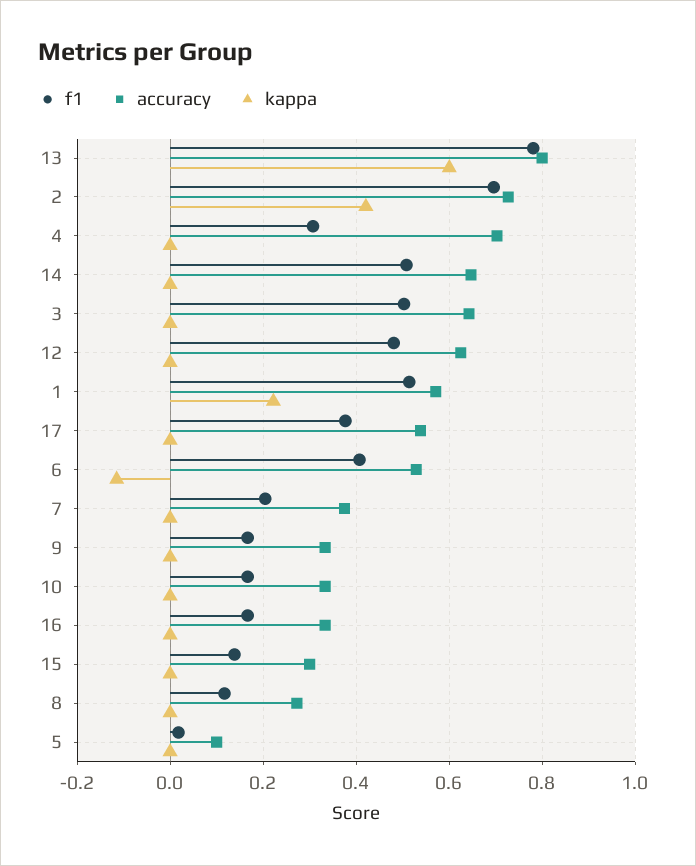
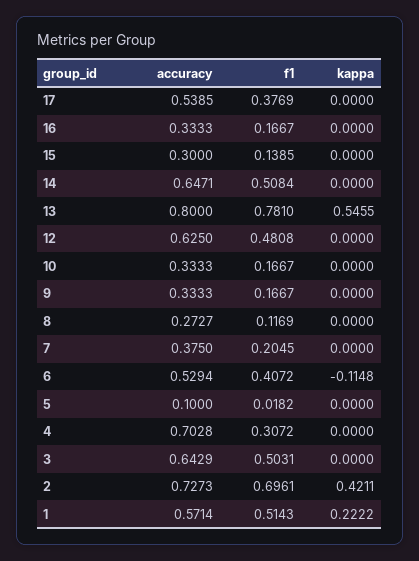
  {
    "f1": {
      "13": 0.781,
      "2": 0.6961,
      "4": 0.3072,
      "14": 0.5084,
      "3": 0.5031,
      "12": 0.4808,
      "1": 0.5143,
      "17": 0.3769,
      "6": 0.4072,
      "7": 0.2045,
      "9": 0.1667,
      "10": 0.1667,
      "16": 0.1667,
      "15": 0.1385,
      "8": 0.1169,
      "5": 0.0182
    },
    "accuracy": {
      "13": 0.8,
      "2": 0.7273,
      "4": 0.7028,
      "14": 0.6471,
      "3": 0.6429,
      "12": 0.625,
      "1": 0.5714,
      "17": 0.5385,
      "6": 0.5294,
      "7": 0.375,
      "9": 0.3333,
      "10": 0.3333,
      "16": 0.3333,
      "15": 0.3,
      "8": 0.2727,
      "5": 0.1
    },
    "kappa": {
-     "13": 0.6,
+     "13": 0.5455,
      "2": 0.4211,
      "4": 0,
      "14": 0,
      "3": 0,
      "12": 0,
      "1": 0.2222,
      "17": 0,
      "6": -0.1148,
      "7": 0,
      "9": 0,
      "10": 0,
      "16": 0,
      "15": 0,
      "8": 0,
      "5": 0
    }
  }

